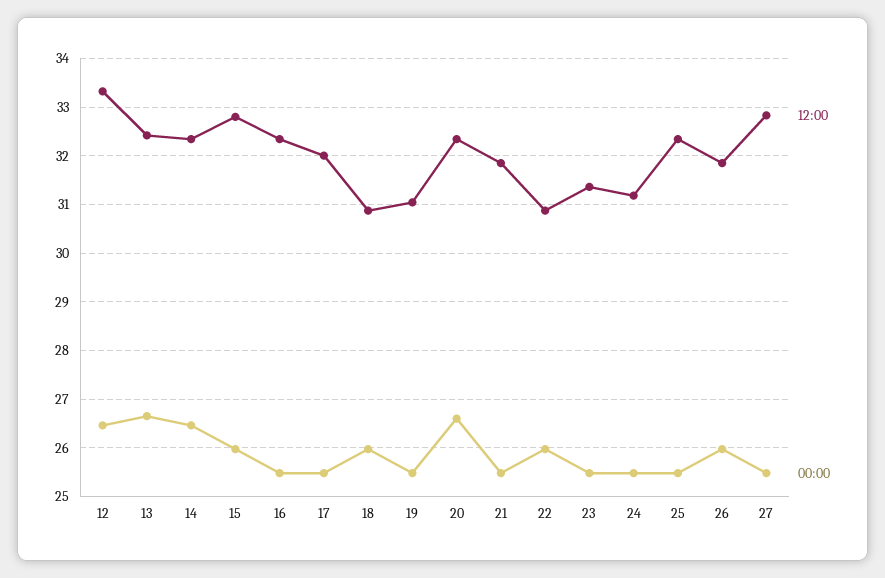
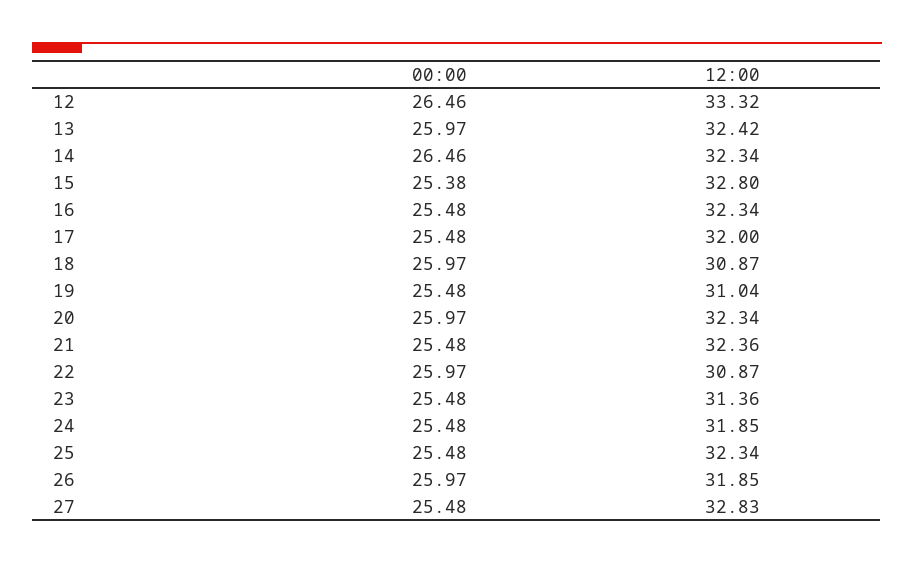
  {
    "12:00": {
      "12": 33.32,
      "13": 32.42,
      "14": 32.34,
      "15": 32.8,
      "16": 32.34,
      "17": 32,
      "18": 30.87,
      "19": 31.04,
      "20": 32.34,
-     "21": 31.8,
+     "21": 32.36,
      "22": 30.87,
      "23": 31.36,
-     "24": 31.2,
+     "24": 31.85,
      "25": 32.34,
      "26": 31.85,
      "27": 32.83
    },
    "00:00": {
      "12": 26.46,
-     "13": 26.6,
+     "13": 25.97,
      "14": 26.46,
-     "15": 26,
+     "15": 25.38,
      "16": 25.48,
      "17": 25.48,
      "18": 25.97,
      "19": 25.48,
-     "20": 26.6,
+     "20": 25.97,
      "21": 25.48,
      "22": 25.97,
      "23": 25.48,
      "24": 25.48,
      "25": 25.48,
      "26": 25.97,
      "27": 25.48
    }
  }

